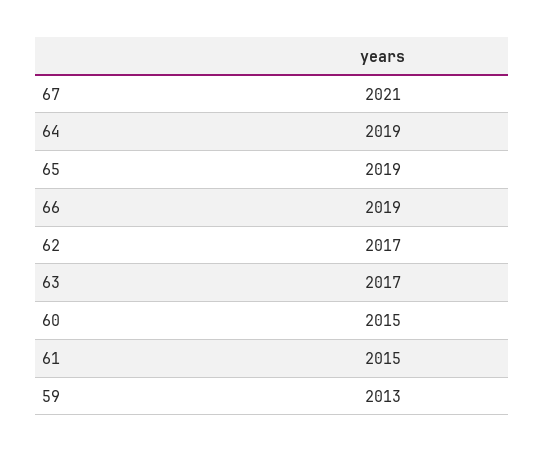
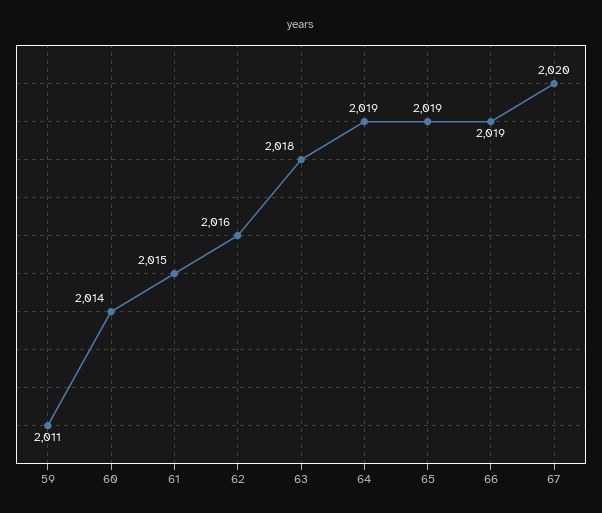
  {
-   "67": 2021,
+   "67": 2020,
    "64": 2019,
    "65": 2019,
    "66": 2019,
-   "62": 2017,
+   "62": 2016,
-   "63": 2017,
+   "63": 2018,
-   "60": 2015,
+   "60": 2014,
    "61": 2015,
-   "59": 2013
+   "59": 2011
  }

